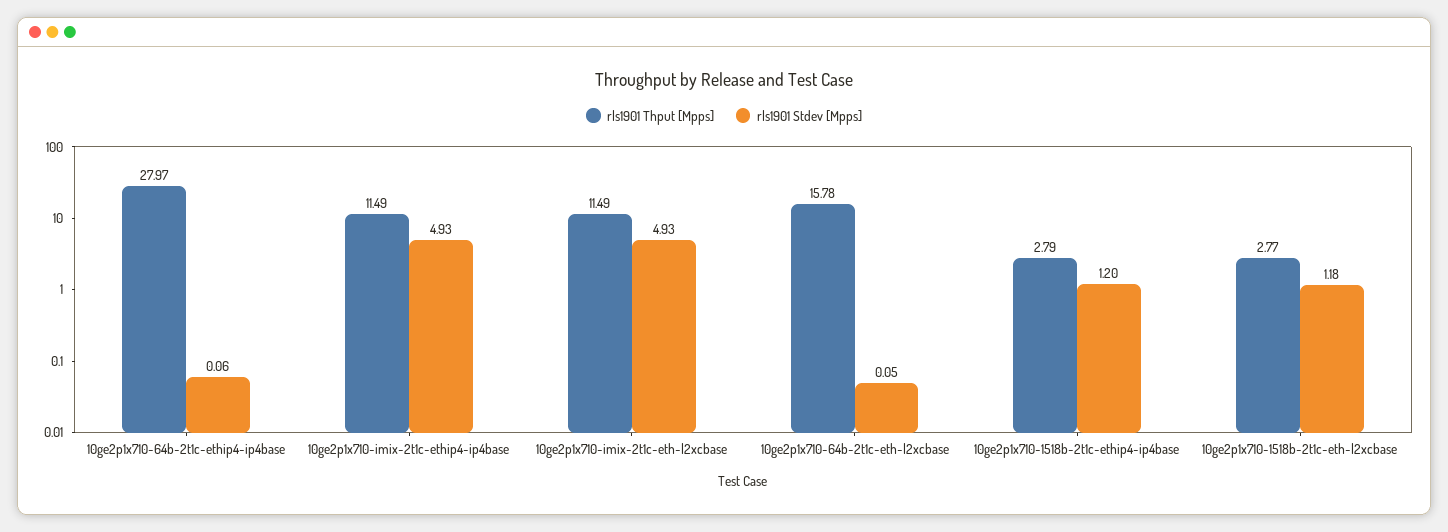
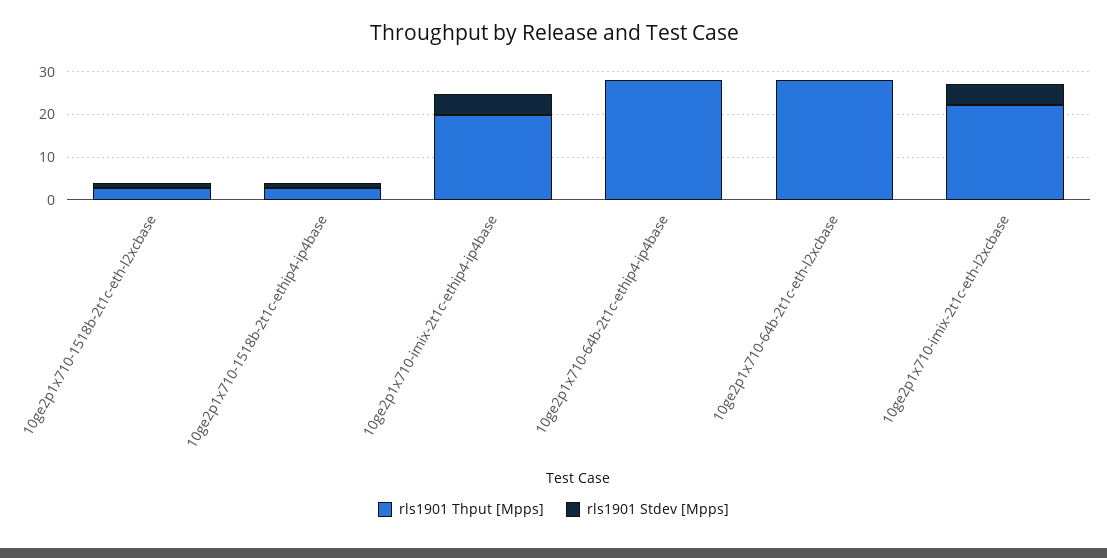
  {
    "rls1901 Thput [Mpps]": {
      "10ge2p1x710-64b-2t1c-ethip4-ip4base": 27.97,
-     "10ge2p1x710-imix-2t1c-ethip4-ip4base": 11.49,
+     "10ge2p1x710-imix-2t1c-ethip4-ip4base": 20,
-     "10ge2p1x710-imix-2t1c-eth-l2xcbase": 11.49,
+     "10ge2p1x710-imix-2t1c-eth-l2xcbase": 22,
-     "10ge2p1x710-64b-2t1c-eth-l2xcbase": 15.78,
+     "10ge2p1x710-64b-2t1c-eth-l2xcbase": 28,
      "10ge2p1x710-1518b-2t1c-ethip4-ip4base": 2.79,
      "10ge2p1x710-1518b-2t1c-eth-l2xcbase": 2.77
    },
    "rls1901 Stdev [Mpps]": {
      "10ge2p1x710-64b-2t1c-ethip4-ip4base": 0.06,
      "10ge2p1x710-imix-2t1c-ethip4-ip4base": 4.93,
      "10ge2p1x710-imix-2t1c-eth-l2xcbase": 4.93,
      "10ge2p1x710-64b-2t1c-eth-l2xcbase": 0.05,
      "10ge2p1x710-1518b-2t1c-ethip4-ip4base": 1.2,
      "10ge2p1x710-1518b-2t1c-eth-l2xcbase": 1.18
    }
  }

